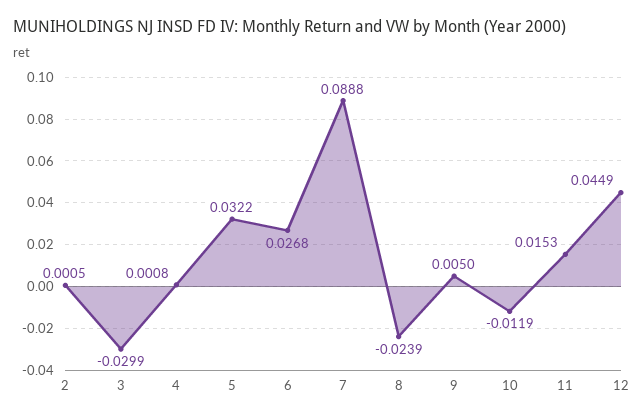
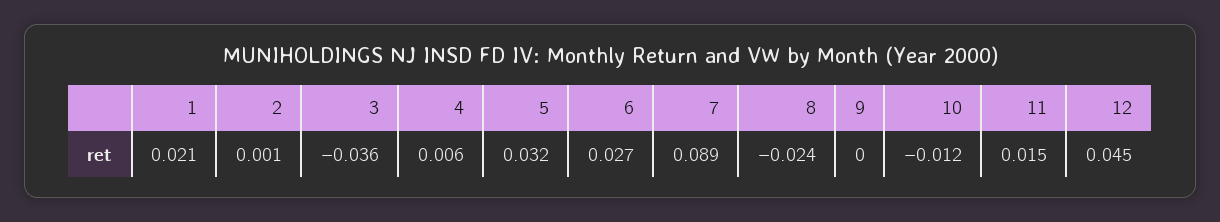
  {
    "2": 0.0005,
-   "3": -0.0299,
+   "3": -0.036,
-   "4": 0.0008,
+   "4": 0.006,
    "5": 0.0322,
    "6": 0.0268,
    "7": 0.0888,
    "8": -0.0239,
-   "9": 0.005,
+   "9": 0,
    "10": -0.0119,
    "11": 0.0153,
-   "12": 0.0449
+   "12": 0.0449,
+   "1": 0.021
  }

